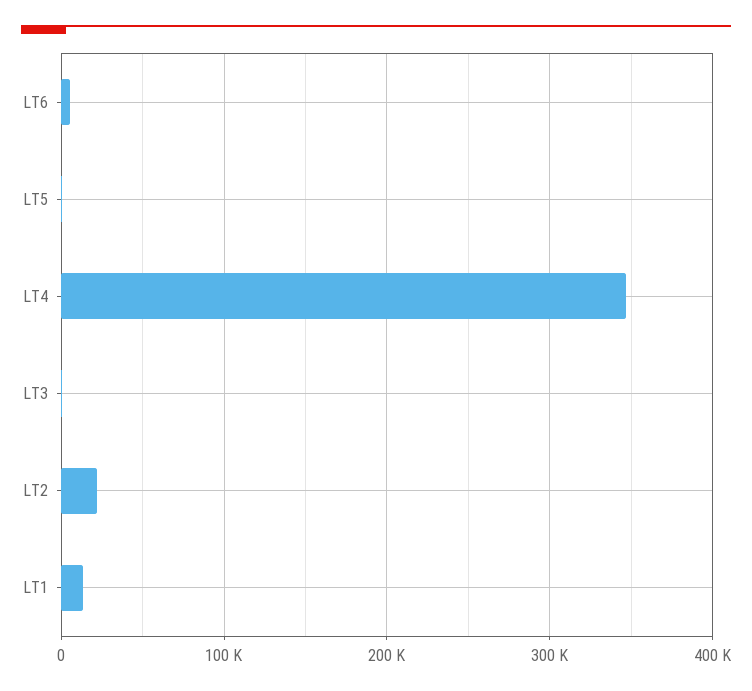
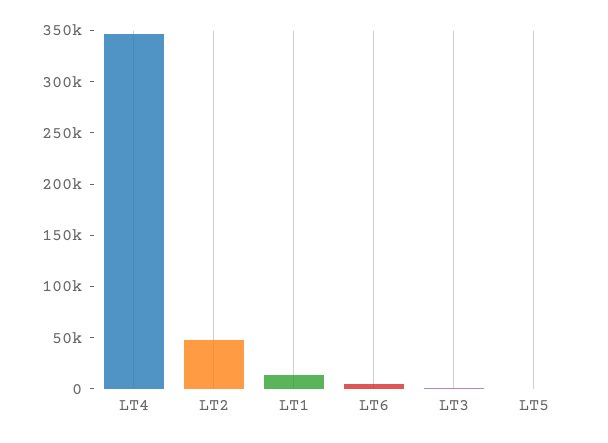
  {
    "LT6": 10000,
    "LT5": 0,
    "LT4": 350000,
    "LT3": 0,
-   "LT2": 20000,
+   "LT2": 50000,
    "LT1": 10000
  }

